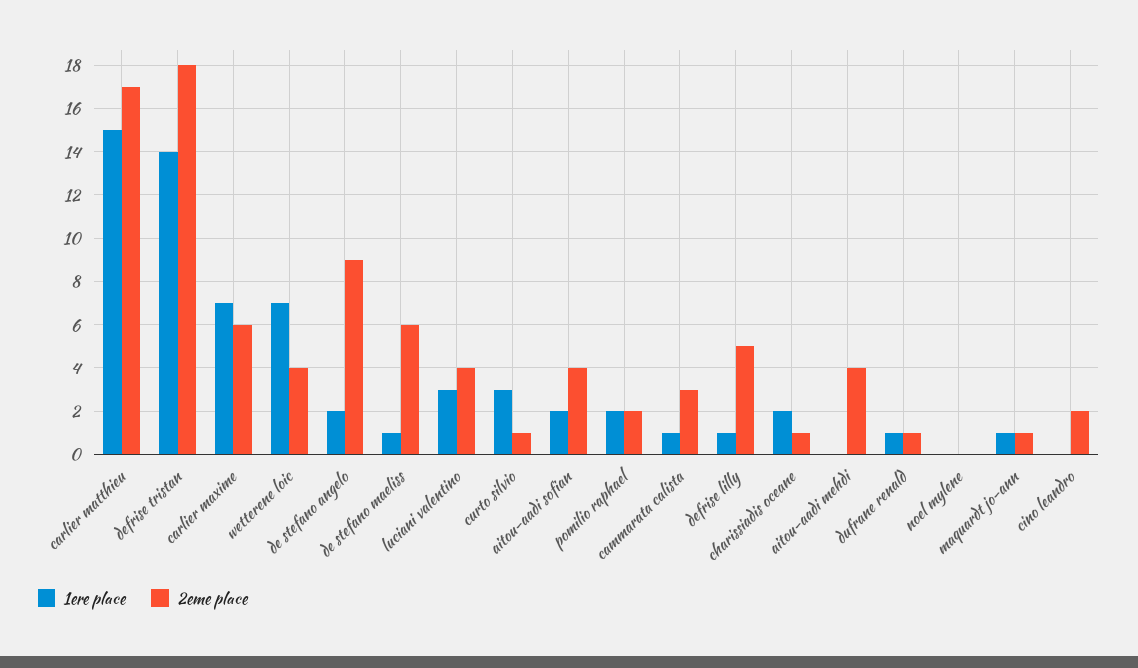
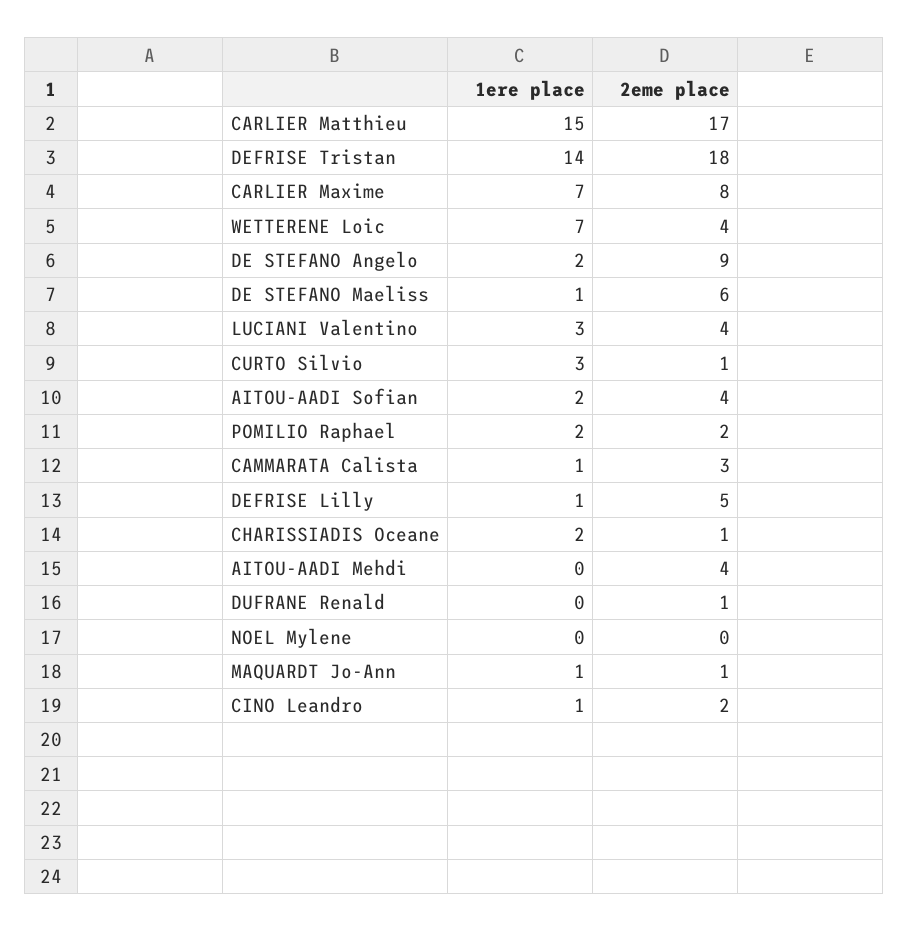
  {
    "1ere place": {
      "carlier matthieu": 15,
      "defrise tristan": 14,
      "carlier maxime": 7,
      "wetterene loic": 7,
      "de stefano angelo": 2,
      "de stefano maeliss": 1,
      "luciani valentino": 3,
      "curto silvio": 3,
      "aitou-aadi sofian": 2,
      "pomilio raphael": 2,
      "cammarata calista": 1,
      "defrise lilly": 1,
      "charissiadis oceane": 2,
      "aitou-aadi mehdi": 0,
-     "dufrane renald": 1,
+     "dufrane renald": 0,
      "noel mylene": 0,
      "maquardt jo-ann": 1,
-     "cino leandro": 0
+     "cino leandro": 1
    },
    "2eme place": {
      "carlier matthieu": 17,
      "defrise tristan": 18,
-     "carlier maxime": 6,
+     "carlier maxime": 8,
      "wetterene loic": 4,
      "de stefano angelo": 9,
      "de stefano maeliss": 6,
      "luciani valentino": 4,
      "curto silvio": 1,
      "aitou-aadi sofian": 4,
      "pomilio raphael": 2,
      "cammarata calista": 3,
      "defrise lilly": 5,
      "charissiadis oceane": 1,
      "aitou-aadi mehdi": 4,
      "dufrane renald": 1,
      "noel mylene": 0,
      "maquardt jo-ann": 1,
      "cino leandro": 2
    }
  }

